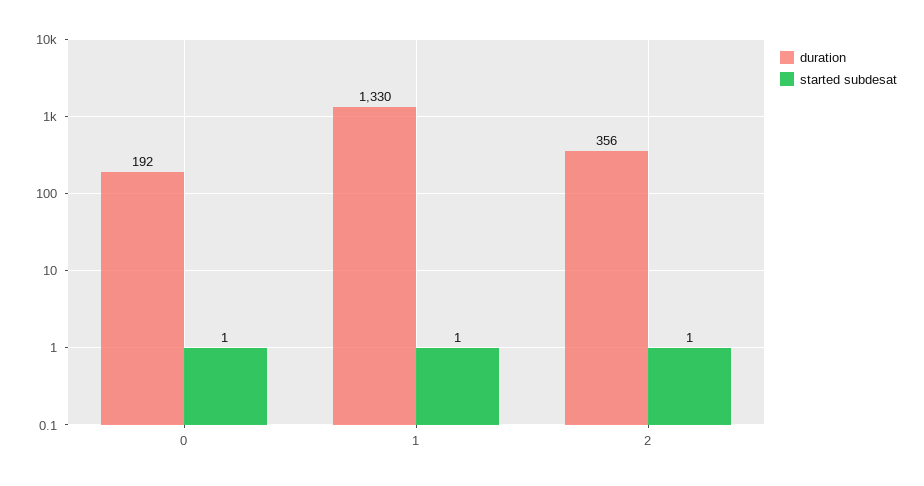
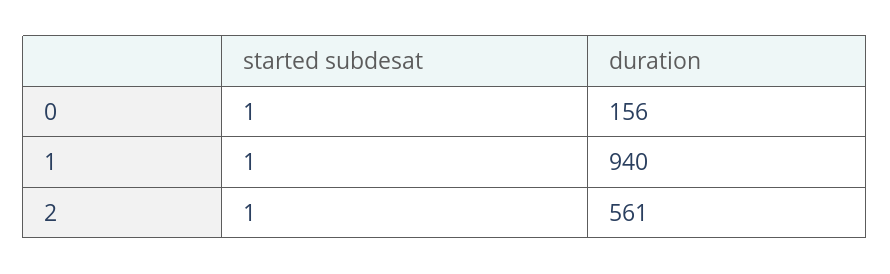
  {
    "duration": {
-     "0": 192,
+     "0": 156,
-     "1": 1330,
+     "1": 940,
-     "2": 356
+     "2": 561
    },
    "started subdesat": {
      "0": 1,
      "1": 1,
      "2": 1
    }
  }

